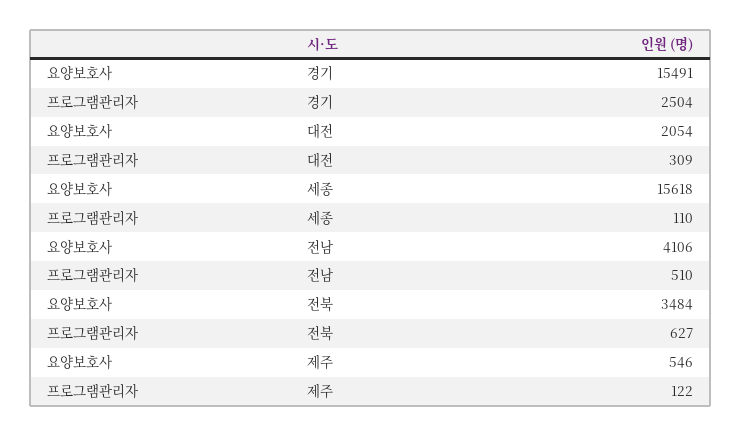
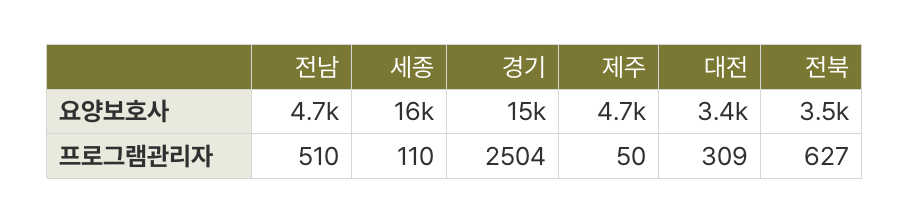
  {
    "요양보호사": {
      "경기": 15491,
-     "대전": 2054,
+     "대전": 3400,
      "세종": 15618,
-     "전남": 4106,
+     "전남": 4700,
      "전북": 3484,
-     "제주": 546
+     "제주": 4700
    },
    "프로그램관리자": {
      "경기": 2504,
      "대전": 309,
      "세종": 110,
      "전남": 510,
      "전북": 627,
-     "제주": 122
+     "제주": 50
    }
  }

